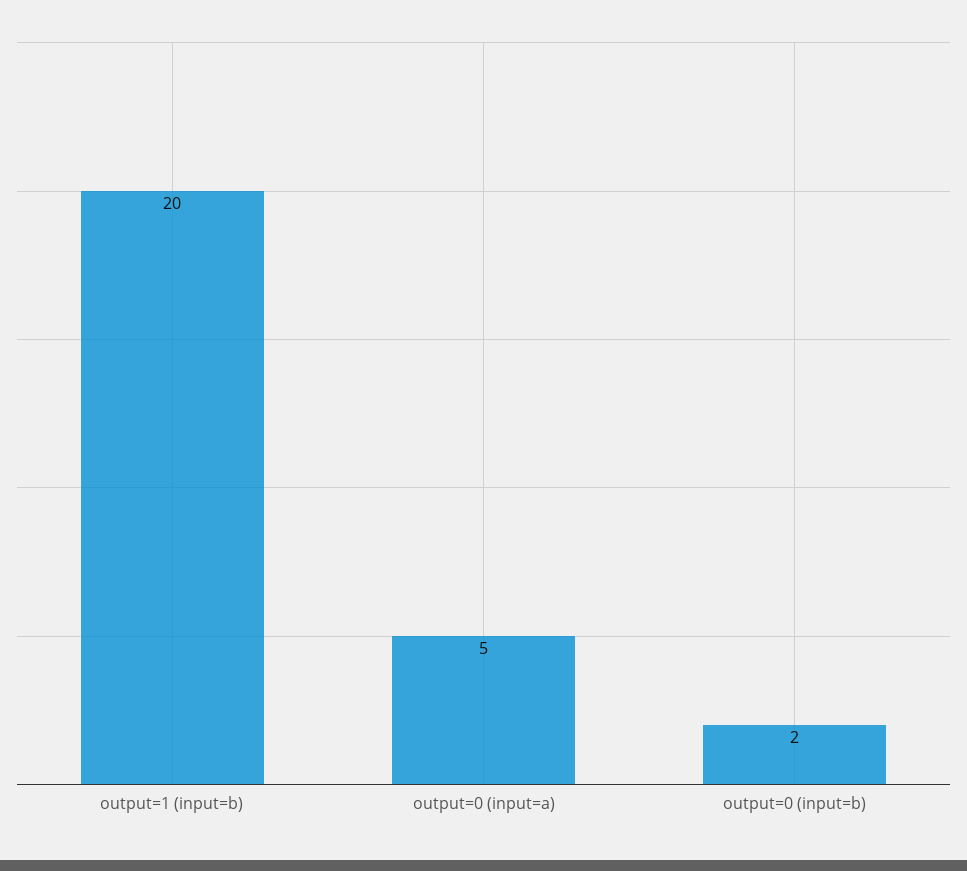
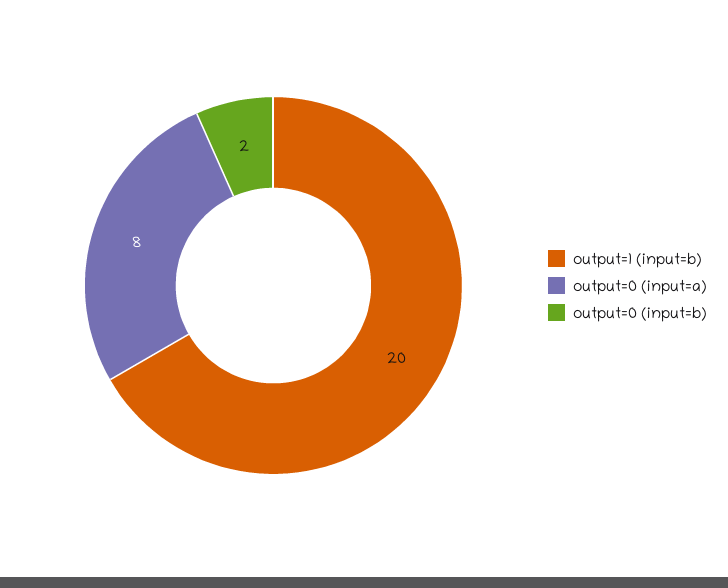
  {
    "output=1 (input=b)": 20,
-   "output=0 (input=a)": 5,
+   "output=0 (input=a)": 8,
    "output=0 (input=b)": 2
  }

